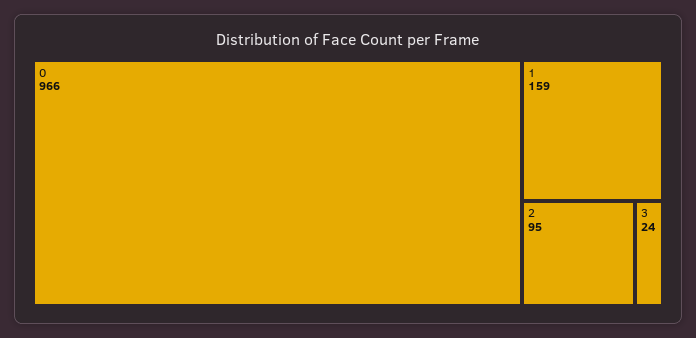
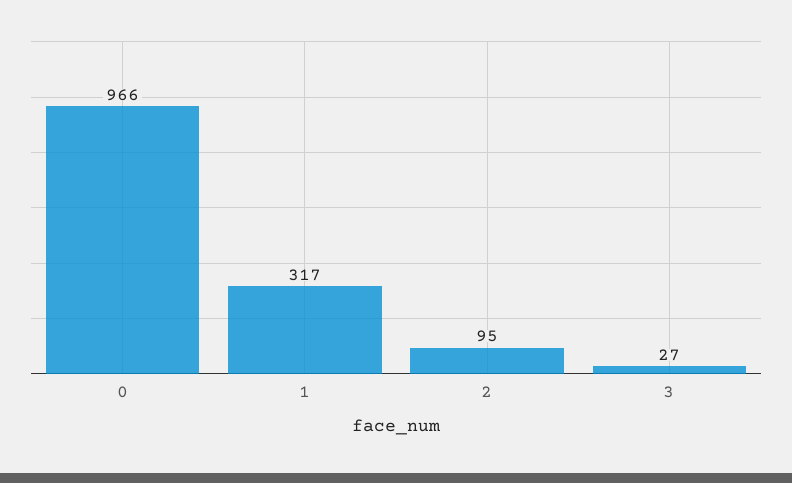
  {
    "0": 966,
-   "1": 159,
+   "1": 317,
    "2": 95,
-   "3": 24
+   "3": 27
  }

